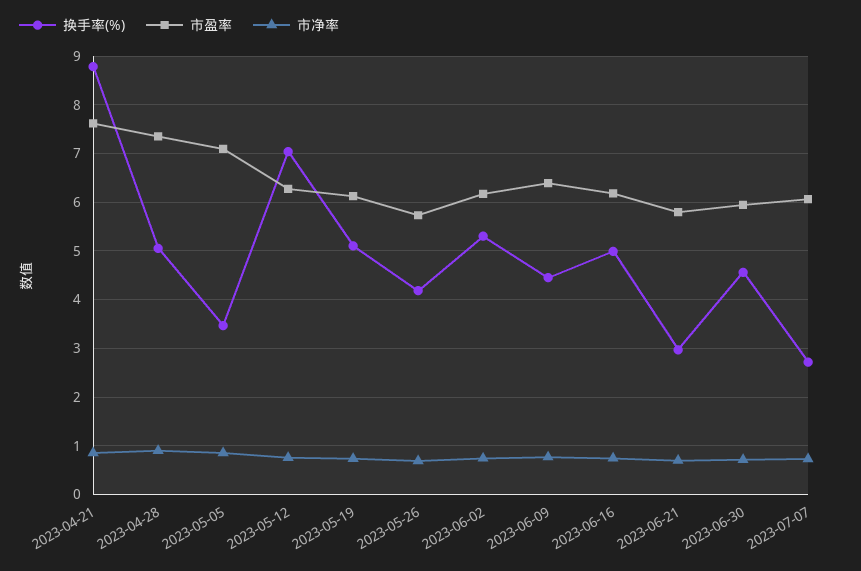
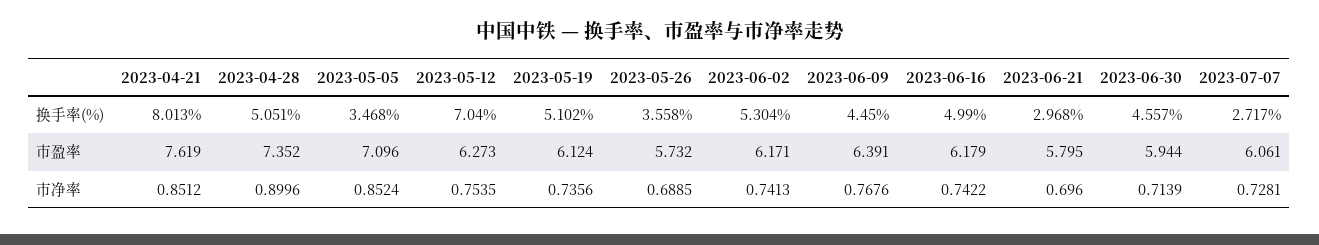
  {
    "换手率(%)": {
-     "2023-04-21": 8.8,
+     "2023-04-21": 8.013,
      "2023-04-28": 5.051,
      "2023-05-05": 3.468,
      "2023-05-12": 7.04,
      "2023-05-19": 5.102,
-     "2023-05-26": 4.2,
+     "2023-05-26": 3.558,
      "2023-06-02": 5.304,
      "2023-06-09": 4.45,
      "2023-06-16": 4.99,
      "2023-06-21": 2.968,
      "2023-06-30": 4.557,
      "2023-07-07": 2.717
    },
    "市盈率": {
      "2023-04-21": 7.619,
      "2023-04-28": 7.352,
      "2023-05-05": 7.096,
      "2023-05-12": 6.273,
      "2023-05-19": 6.124,
      "2023-05-26": 5.732,
      "2023-06-02": 6.171,
      "2023-06-09": 6.391,
      "2023-06-16": 6.179,
      "2023-06-21": 5.795,
      "2023-06-30": 5.944,
      "2023-07-07": 6.061
    },
    "市净率": {
      "2023-04-21": 0.8512,
      "2023-04-28": 0.8996,
      "2023-05-05": 0.8524,
      "2023-05-12": 0.7535,
      "2023-05-19": 0.7356,
      "2023-05-26": 0.6885,
      "2023-06-02": 0.7413,
      "2023-06-09": 0.7676,
      "2023-06-16": 0.7422,
      "2023-06-21": 0.696,
      "2023-06-30": 0.7139,
      "2023-07-07": 0.7281
    }
  }

